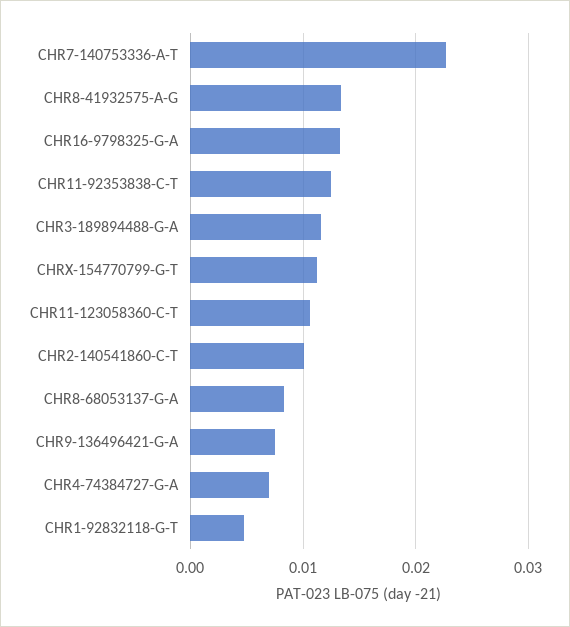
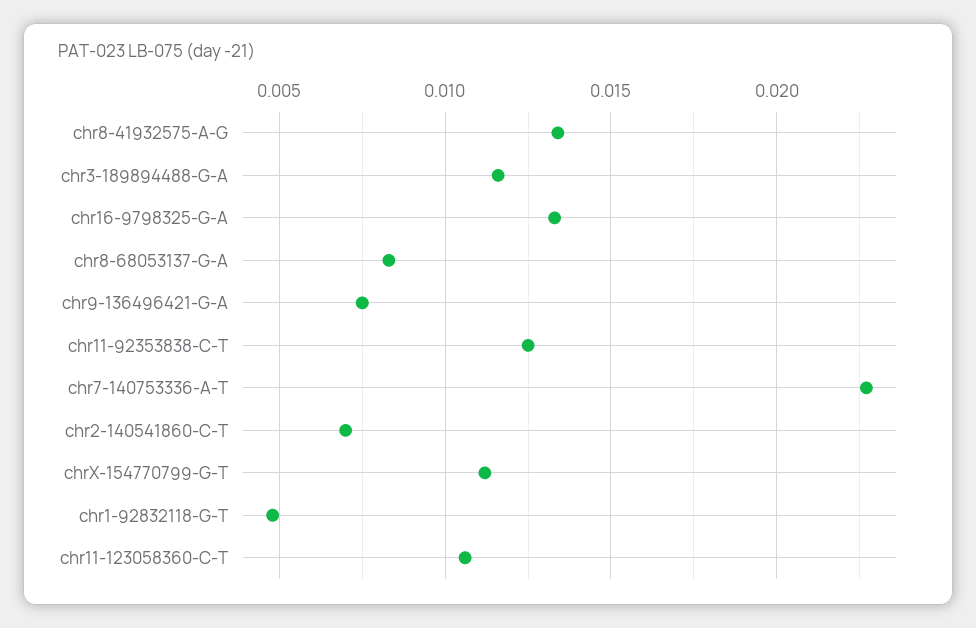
  {
    "CHR7-140753336-A-T": 0.0225,
    "CHR8-41932575-A-G": 0.0135,
    "CHR16-9798325-G-A": 0.0135,
    "CHR11-92353838-C-T": 0.0125,
    "CHR3-189894488-G-A": 0.0115,
    "CHRX-154770799-G-T": 0.011,
    "CHR11-123058360-C-T": 0.0105,
-   "CHR2-140541860-C-T": 0.01,
+   "CHR2-140541860-C-T": 0.007,
    "CHR8-68053137-G-A": 0.0085,
    "CHR9-136496421-G-A": 0.0075,
-   "CHR4-74384727-G-A": 0.007,
    "CHR1-92832118-G-T": 0.005
  }

